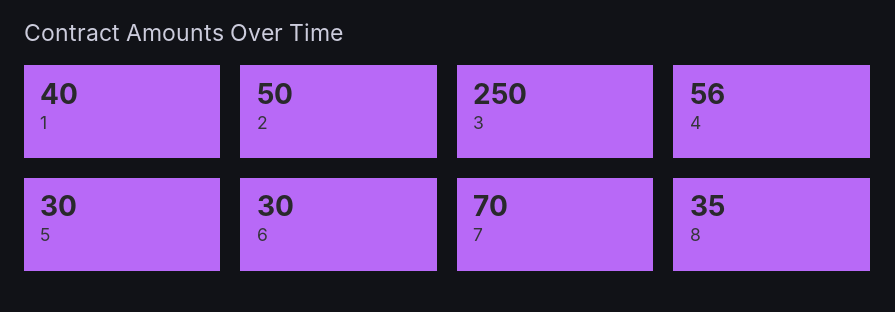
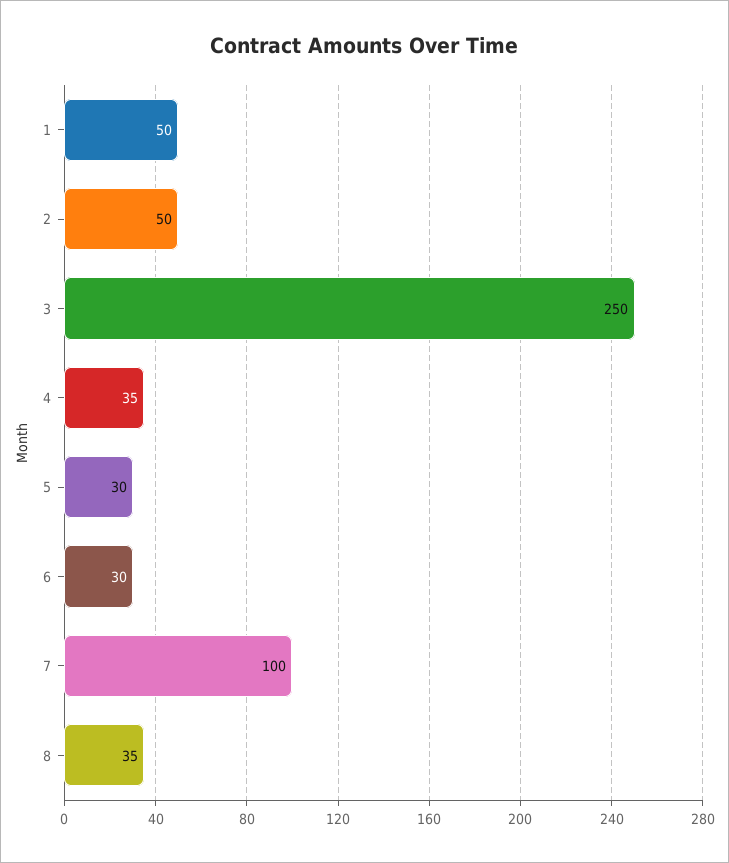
  {
-   "1": 40,
+   "1": 50,
    "2": 50,
    "3": 250,
-   "4": 56,
+   "4": 35,
    "5": 30,
    "6": 30,
-   "7": 70,
+   "7": 100,
    "8": 35
  }

